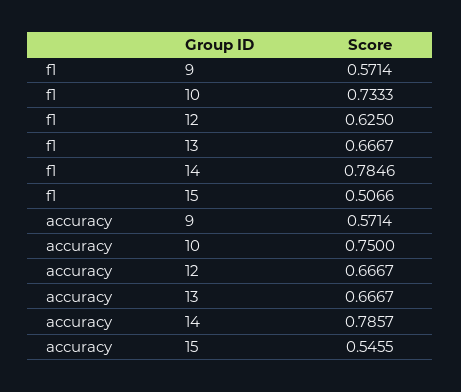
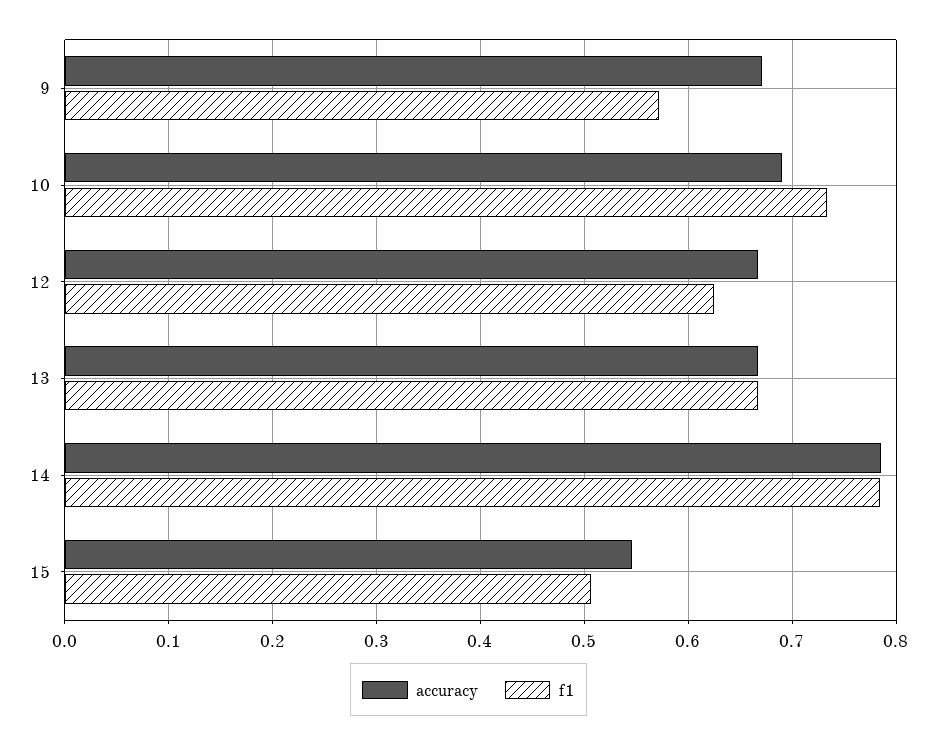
  {
    "f1": {
      "9": 0.5714,
      "10": 0.7333,
      "12": 0.625,
      "13": 0.6667,
      "14": 0.7846,
      "15": 0.5066
    },
    "accuracy": {
-     "9": 0.5714,
+     "9": 0.67,
-     "10": 0.75,
+     "10": 0.69,
      "12": 0.6667,
      "13": 0.6667,
      "14": 0.7857,
      "15": 0.5455
    }
  }

